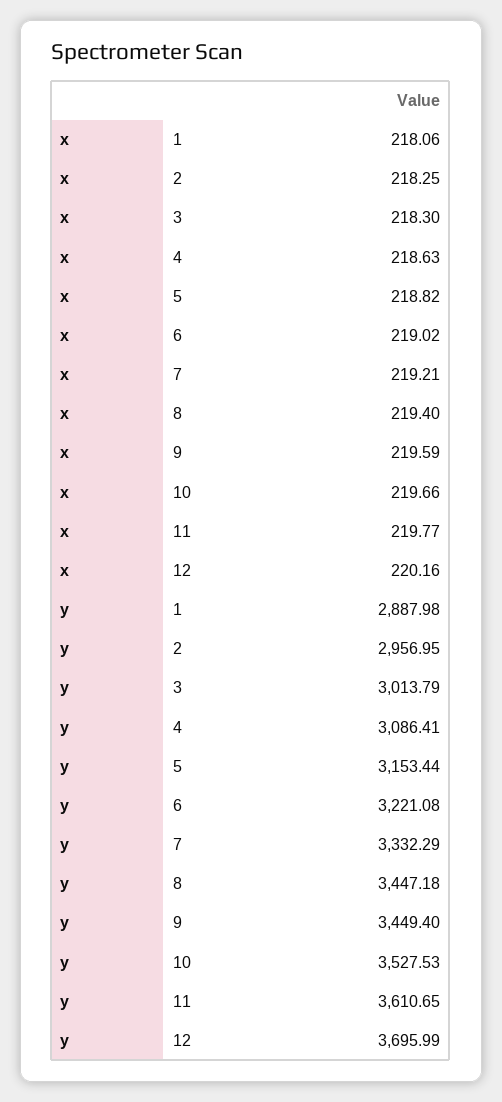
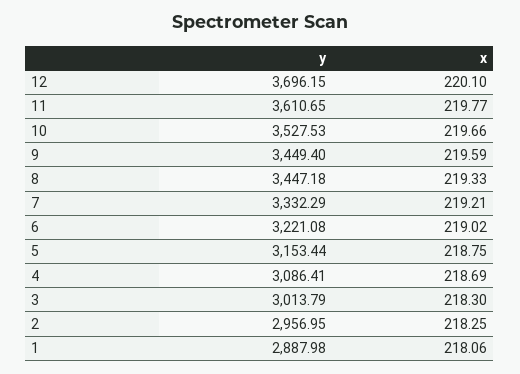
  {
    "x": {
      "1": 218.06,
      "2": 218.25,
      "3": 218.3,
-     "4": 218.63,
+     "4": 218.69,
-     "5": 218.82,
+     "5": 218.75,
      "6": 219.02,
      "7": 219.21,
-     "8": 219.4,
+     "8": 219.33,
      "9": 219.59,
      "10": 219.66,
      "11": 219.77,
-     "12": 220.16
+     "12": 220.1
    },
    "y": {
      "1": 2887.98,
      "2": 2956.95,
      "3": 3013.79,
      "4": 3086.41,
      "5": 3153.44,
      "6": 3221.08,
      "7": 3332.29,
      "8": 3447.18,
      "9": 3449.4,
      "10": 3527.53,
      "11": 3610.65,
-     "12": 3695.99
+     "12": 3696.15
    }
  }

